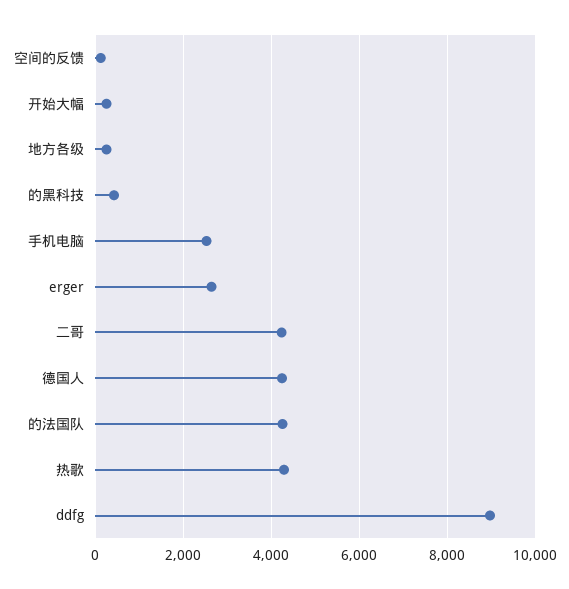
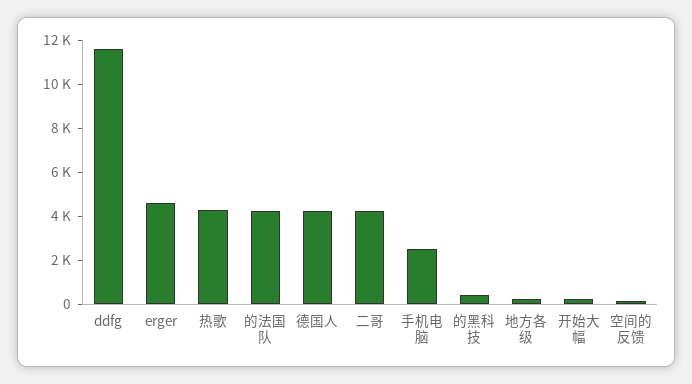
  {
    "空间的反馈": 200,
    "开始大幅": 200,
    "地方各级": 200,
    "的黑科技": 400,
    "手机电脑": 2600,
-   "erger": 2600,
+   "erger": 4500,
    "二哥": 4200,
    "德国人": 4200,
    "的法国队": 4200,
    "热歌": 4200,
-   "ddfg": 9000
+   "ddfg": 11500
  }

